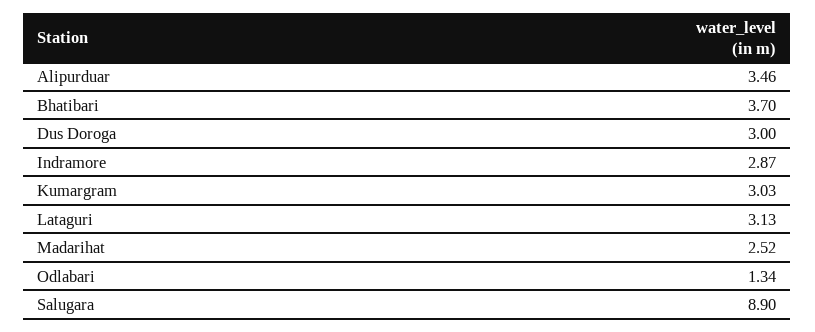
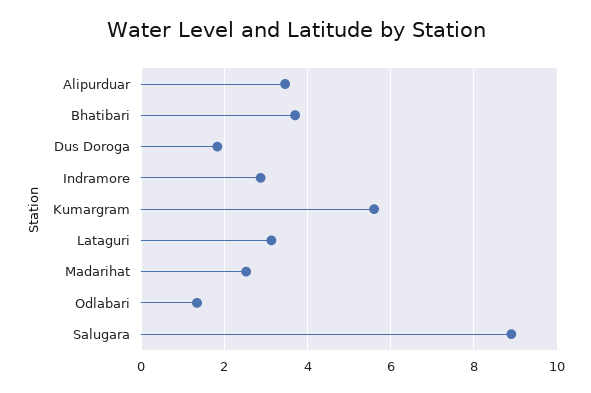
  {
    "Alipurduar": 3.46,
    "Bhatibari": 3.7,
-   "Dus Doroga": 3,
+   "Dus Doroga": 1.8,
    "Indramore": 2.87,
-   "Kumargram": 3.03,
+   "Kumargram": 5.6,
    "Lataguri": 3.13,
    "Madarihat": 2.52,
    "Odlabari": 1.34,
    "Salugara": 8.9
  }

